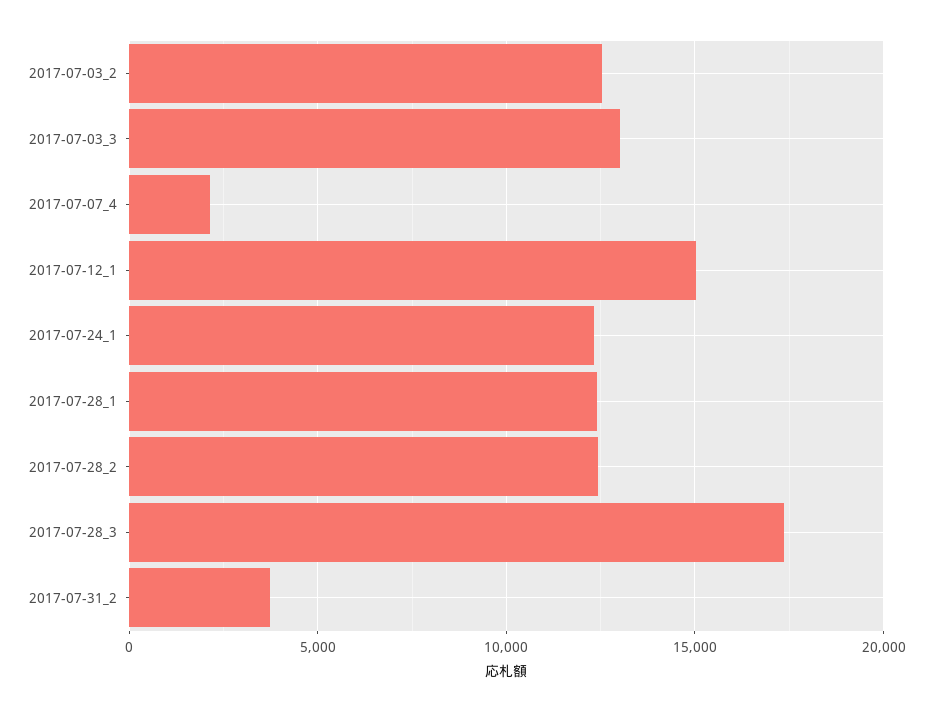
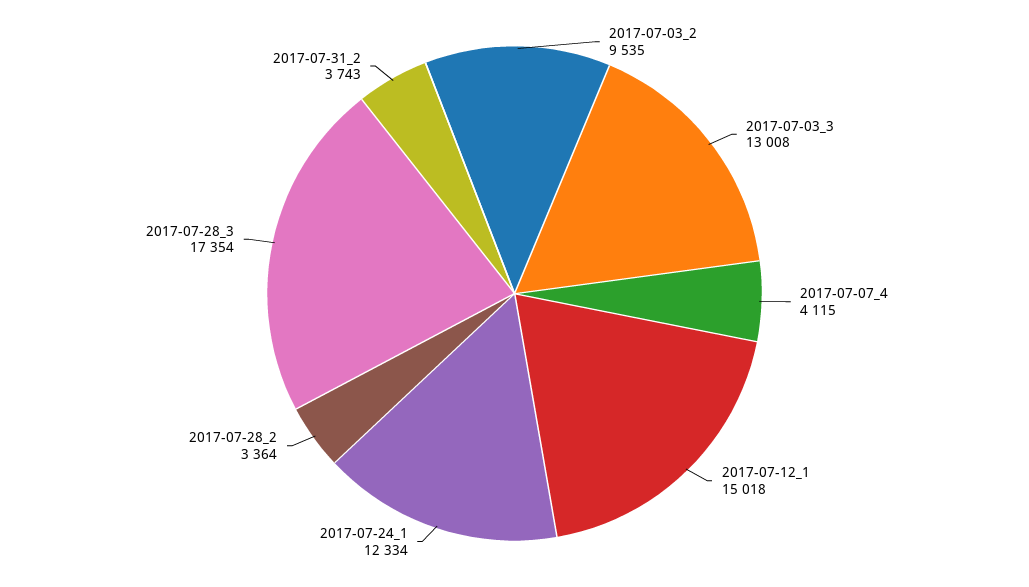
  {
-   "2017-07-03_2": 12500,
+   "2017-07-03_2": 9535,
    "2017-07-03_3": 13008,
-   "2017-07-07_4": 2000,
+   "2017-07-07_4": 4115,
    "2017-07-12_1": 15018,
    "2017-07-24_1": 12334,
-   "2017-07-28_1": 12500,
-   "2017-07-28_2": 12500,
+   "2017-07-28_2": 3364,
    "2017-07-28_3": 17354,
    "2017-07-31_2": 3743
  }

